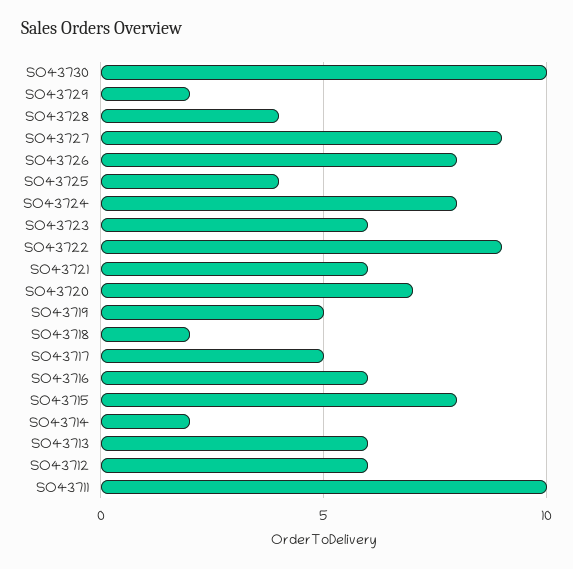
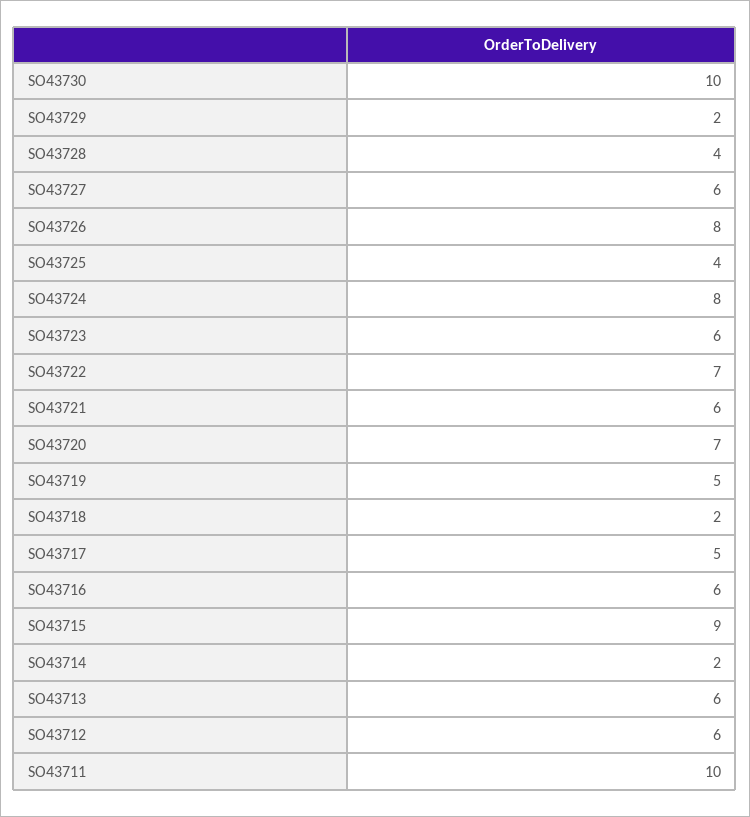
  {
    "SO43730": 10,
    "SO43729": 2,
    "SO43728": 4,
-   "SO43727": 9,
+   "SO43727": 6,
    "SO43726": 8,
    "SO43725": 4,
    "SO43724": 8,
    "SO43723": 6,
-   "SO43722": 9,
+   "SO43722": 7,
    "SO43721": 6,
    "SO43720": 7,
    "SO43719": 5,
    "SO43718": 2,
    "SO43717": 5,
    "SO43716": 6,
-   "SO43715": 8,
+   "SO43715": 9,
    "SO43714": 2,
    "SO43713": 6,
    "SO43712": 6,
    "SO43711": 10
  }

